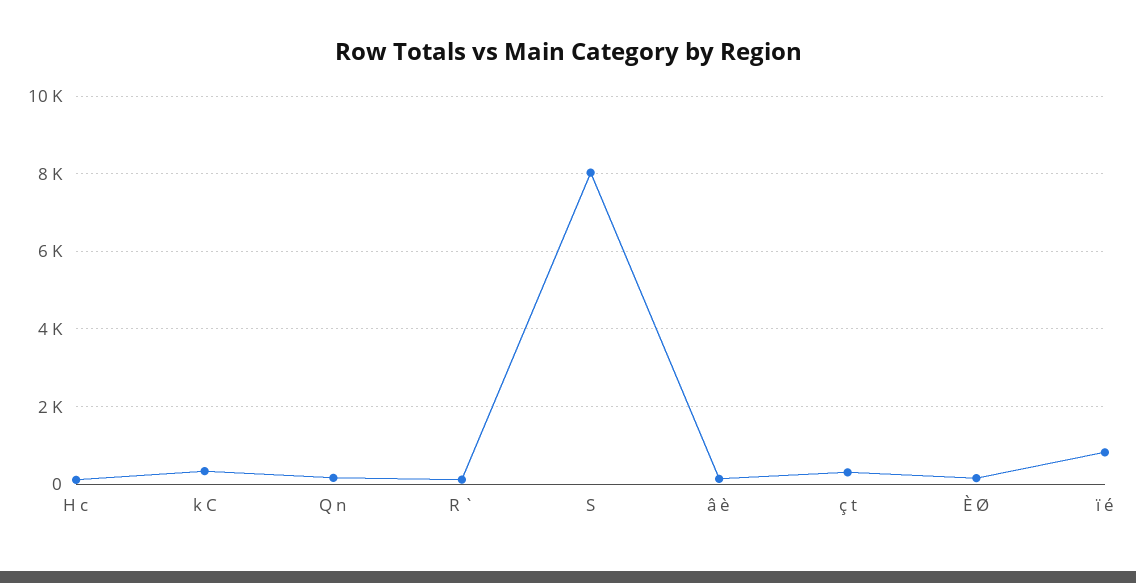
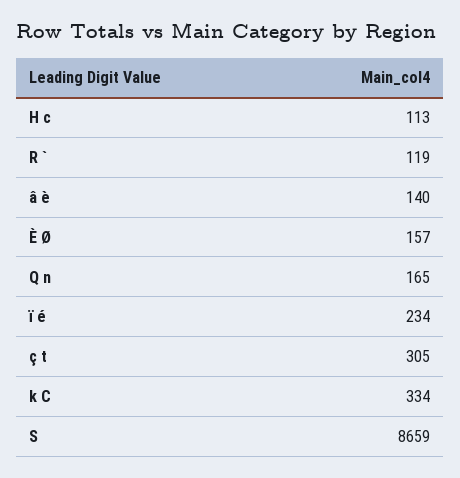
  {
    "H c": 113,
    "k C": 334,
    "Q n": 165,
    "R `": 119,
-   "S": 8000,
+   "S": 8659,
    "â è": 140,
    "ç t": 305,
    "È Ø": 157,
-   "ï é": 800
+   "ï é": 234
  }

